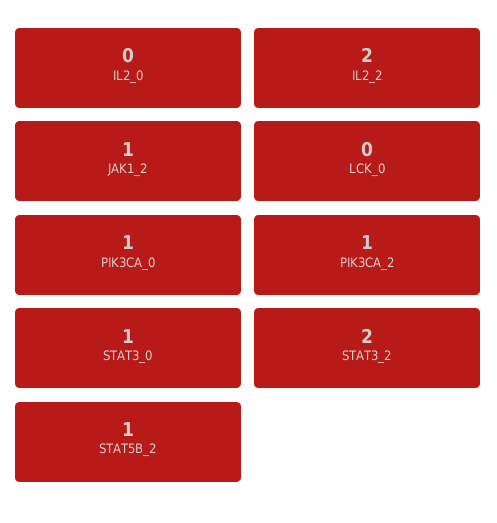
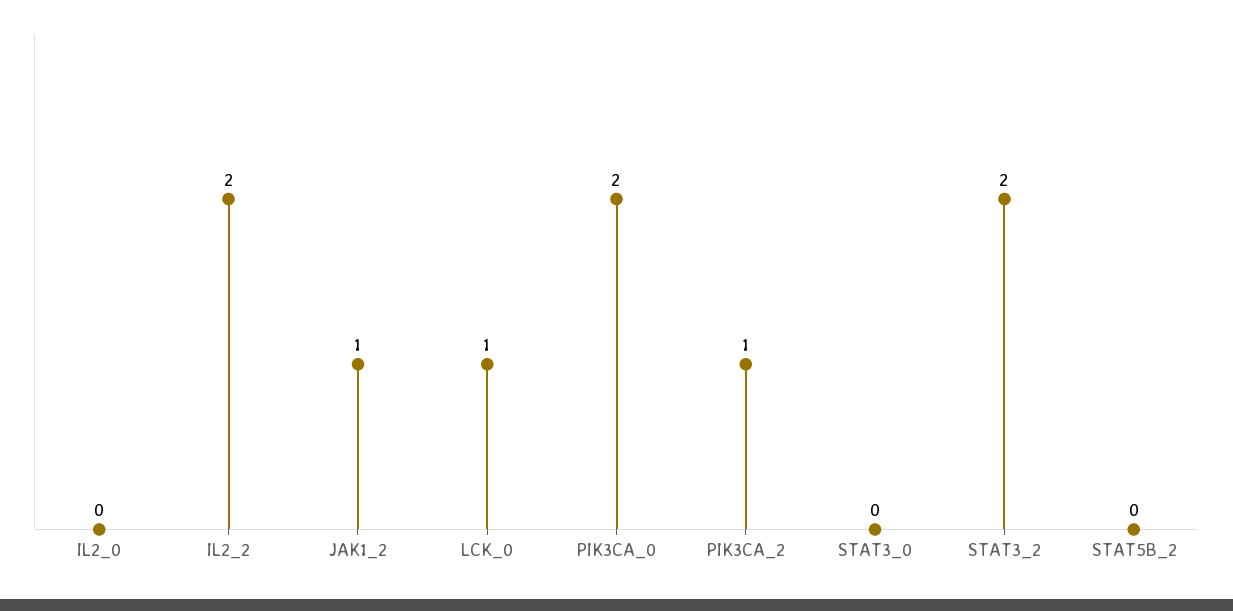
  {
    "IL2_0": 0,
    "IL2_2": 2,
    "JAK1_2": 1,
-   "LCK_0": 0,
+   "LCK_0": 1,
-   "PIK3CA_0": 1,
+   "PIK3CA_0": 2,
    "PIK3CA_2": 1,
-   "STAT3_0": 1,
+   "STAT3_0": 0,
    "STAT3_2": 2,
-   "STAT5B_2": 1
+   "STAT5B_2": 0
  }

